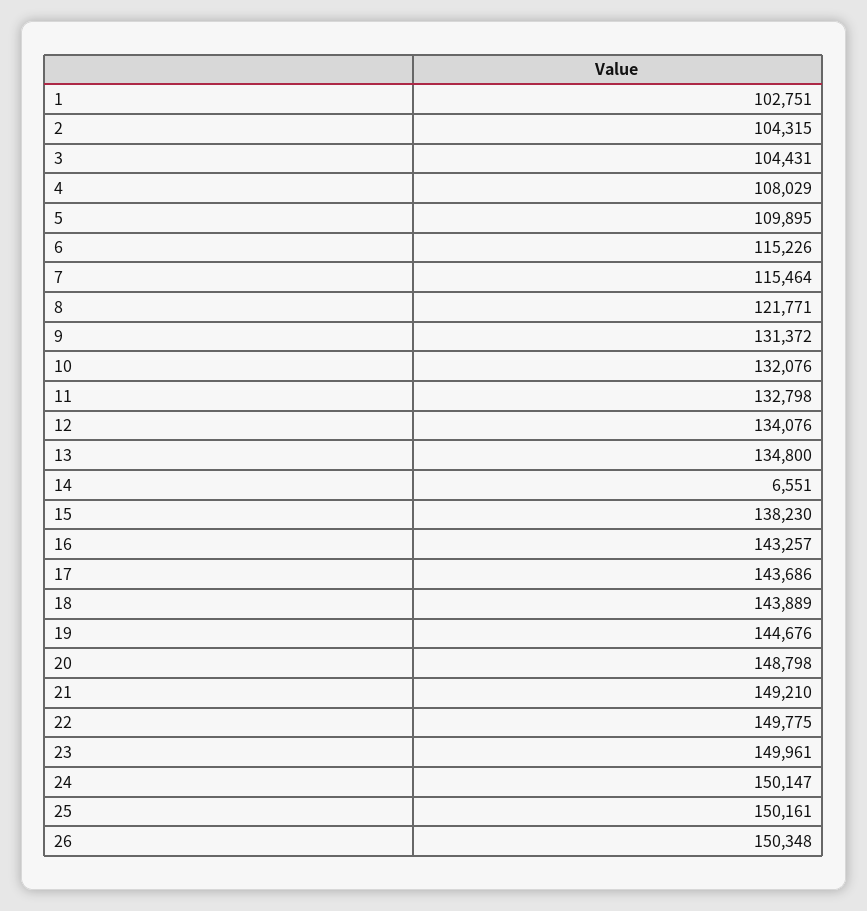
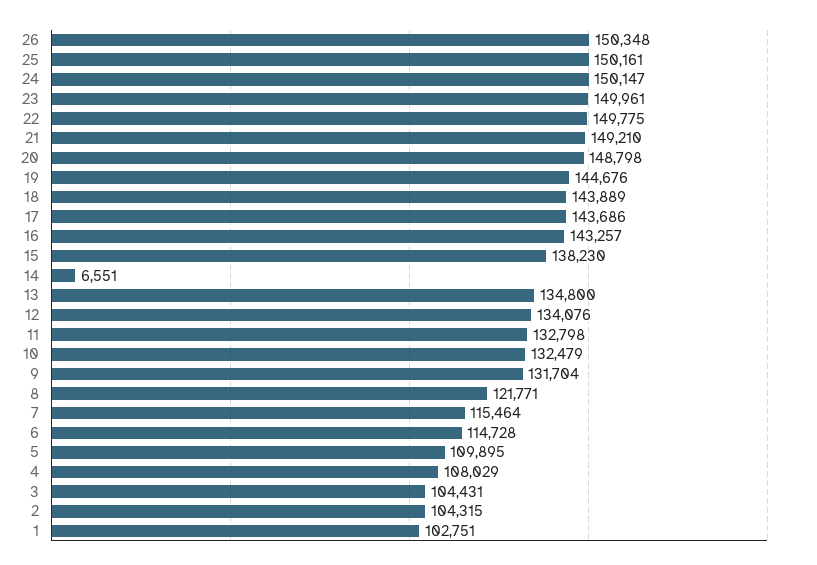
  {
    "1": 102751,
    "2": 104315,
    "3": 104431,
    "4": 108029,
    "5": 109895,
-   "6": 115226,
+   "6": 114728,
    "7": 115464,
    "8": 121771,
-   "9": 131372,
+   "9": 131704,
-   "10": 132076,
+   "10": 132479,
    "11": 132798,
    "12": 134076,
    "13": 134800,
    "14": 6551,
    "15": 138230,
    "16": 143257,
    "17": 143686,
    "18": 143889,
    "19": 144676,
    "20": 148798,
    "21": 149210,
    "22": 149775,
    "23": 149961,
    "24": 150147,
    "25": 150161,
    "26": 150348
  }

